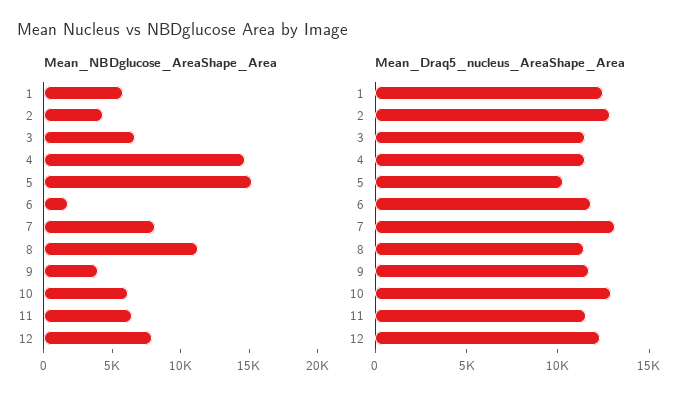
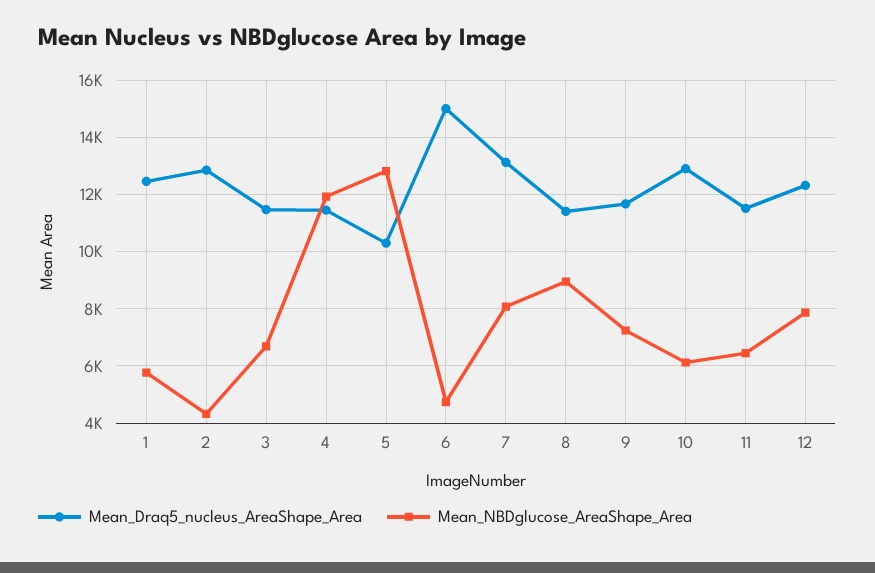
  {
    "Mean_NBDglucose_AreaShape_Area": {
      "1": 5750,
      "2": 4250,
      "3": 6750,
-     "4": 15000,
+     "4": 12000,
-     "5": 15000,
+     "5": 12750,
-     "6": 2000,
+     "6": 4750,
      "7": 8000,
-     "8": 11000,
+     "8": 9000,
-     "9": 4000,
+     "9": 7250,
      "10": 6000,
      "11": 6500,
      "12": 7750
    },
    "Mean_Draq5_nucleus_AreaShape_Area": {
      "1": 12500,
      "2": 12750,
      "3": 11500,
      "4": 11500,
      "5": 10250,
-     "6": 12000,
+     "6": 15000,
      "7": 13250,
      "8": 11500,
      "9": 11750,
      "10": 13000,
      "11": 11500,
      "12": 12250
    }
  }

